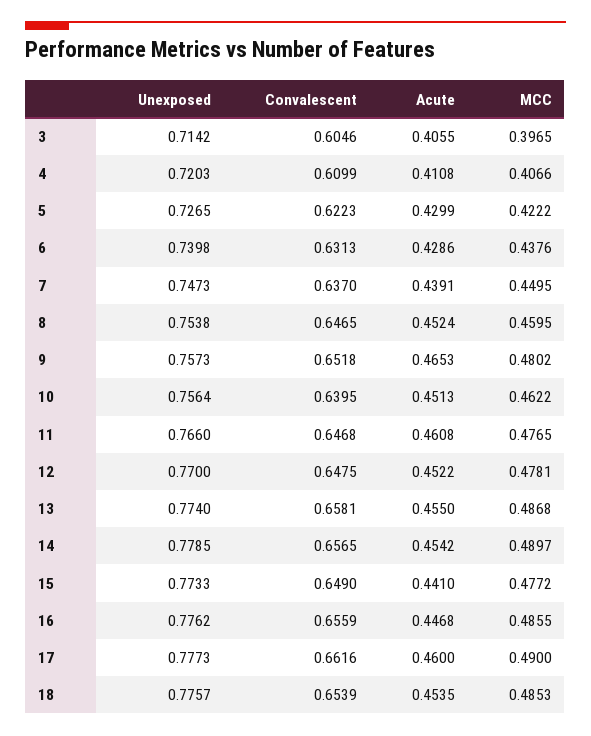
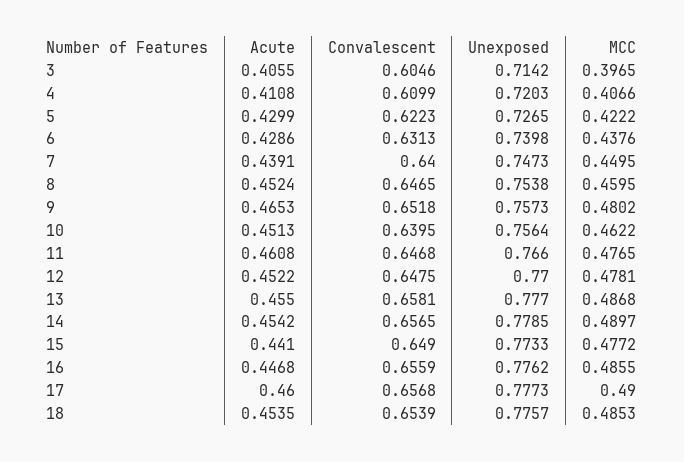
  {
    "Unexposed": {
      "3": 0.7142,
      "4": 0.7203,
      "5": 0.7265,
      "6": 0.7398,
      "7": 0.7473,
      "8": 0.7538,
      "9": 0.7573,
      "10": 0.7564,
      "11": 0.766,
      "12": 0.77,
-     "13": 0.774,
+     "13": 0.777,
      "14": 0.7785,
      "15": 0.7733,
      "16": 0.7762,
      "17": 0.7773,
      "18": 0.7757
    },
    "Convalescent": {
      "3": 0.6046,
      "4": 0.6099,
      "5": 0.6223,
      "6": 0.6313,
-     "7": 0.637,
+     "7": 0.64,
      "8": 0.6465,
      "9": 0.6518,
      "10": 0.6395,
      "11": 0.6468,
      "12": 0.6475,
      "13": 0.6581,
      "14": 0.6565,
      "15": 0.649,
      "16": 0.6559,
-     "17": 0.6616,
+     "17": 0.6568,
      "18": 0.6539
    },
    "Acute": {
      "3": 0.4055,
      "4": 0.4108,
      "5": 0.4299,
      "6": 0.4286,
      "7": 0.4391,
      "8": 0.4524,
      "9": 0.4653,
      "10": 0.4513,
      "11": 0.4608,
      "12": 0.4522,
      "13": 0.455,
      "14": 0.4542,
      "15": 0.441,
      "16": 0.4468,
      "17": 0.46,
      "18": 0.4535
    },
    "MCC": {
      "3": 0.3965,
      "4": 0.4066,
      "5": 0.4222,
      "6": 0.4376,
      "7": 0.4495,
      "8": 0.4595,
      "9": 0.4802,
      "10": 0.4622,
      "11": 0.4765,
      "12": 0.4781,
      "13": 0.4868,
      "14": 0.4897,
      "15": 0.4772,
      "16": 0.4855,
      "17": 0.49,
      "18": 0.4853
    }
  }

